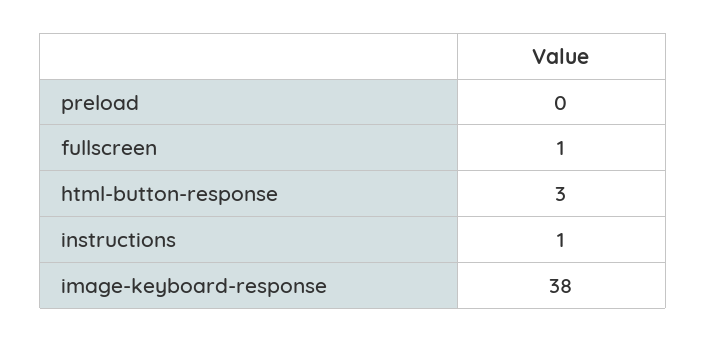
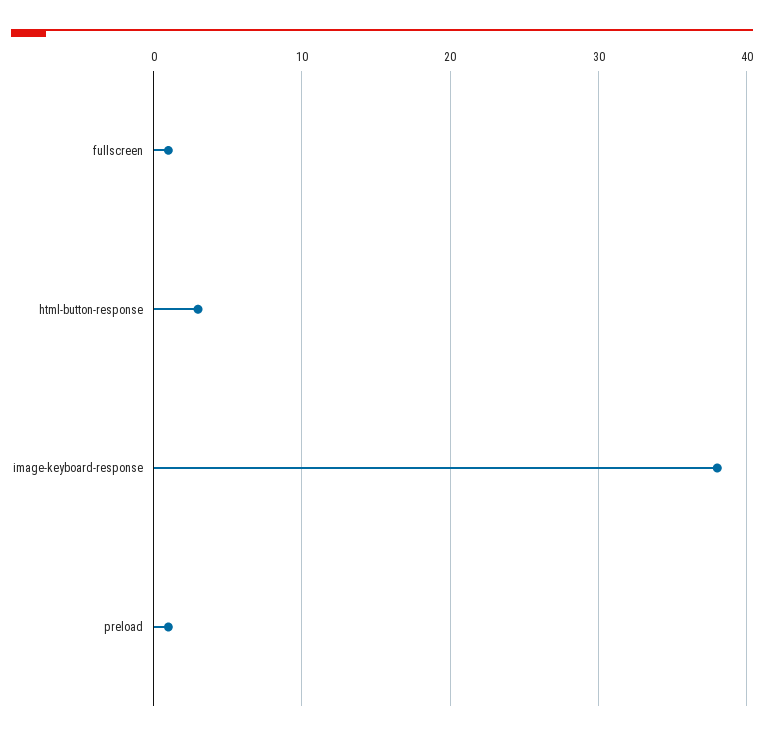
  {
-   "preload": 0,
+   "preload": 1,
    "fullscreen": 1,
    "html-button-response": 3,
-   "instructions": 1,
    "image-keyboard-response": 38
  }

